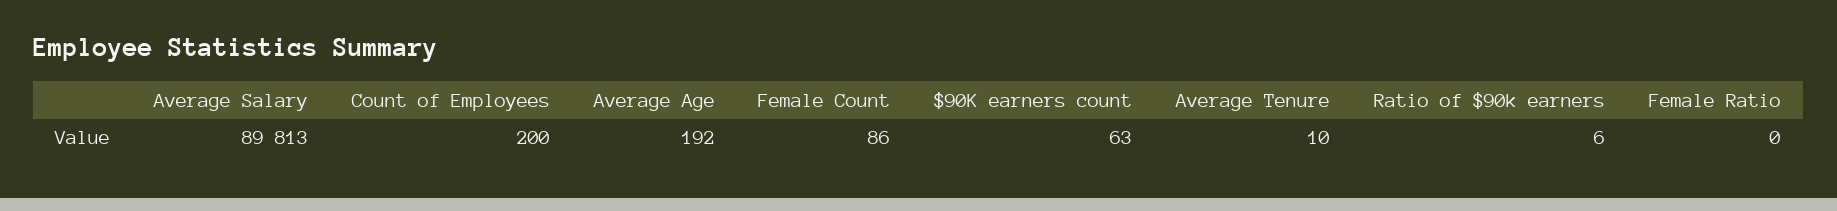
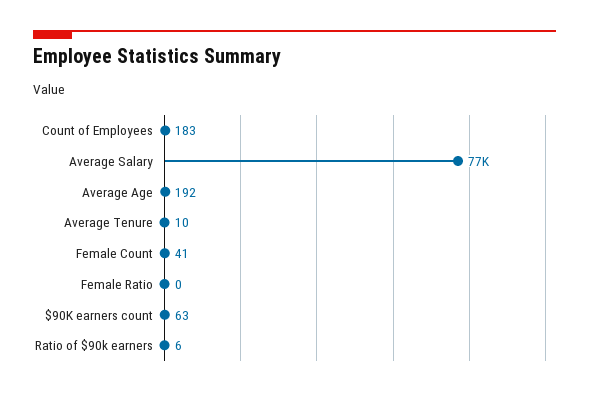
  {
-   "Average Salary": 89813,
+   "Average Salary": 77000,
-   "Count of Employees": 200,
+   "Count of Employees": 183,
    "Average Age": 192,
-   "Female Count": 86,
+   "Female Count": 41,
    "$90K earners count": 63,
    "Average Tenure": 10,
    "Ratio of $90k earners": 6,
    "Female Ratio": 0
  }

